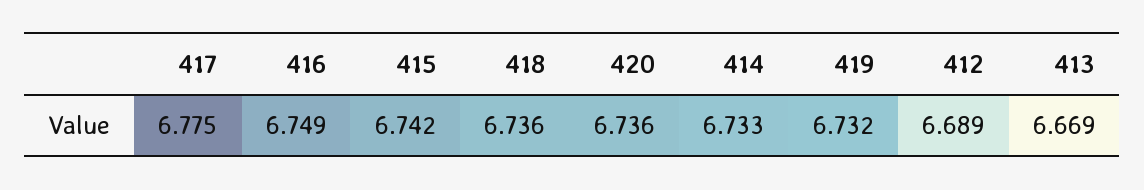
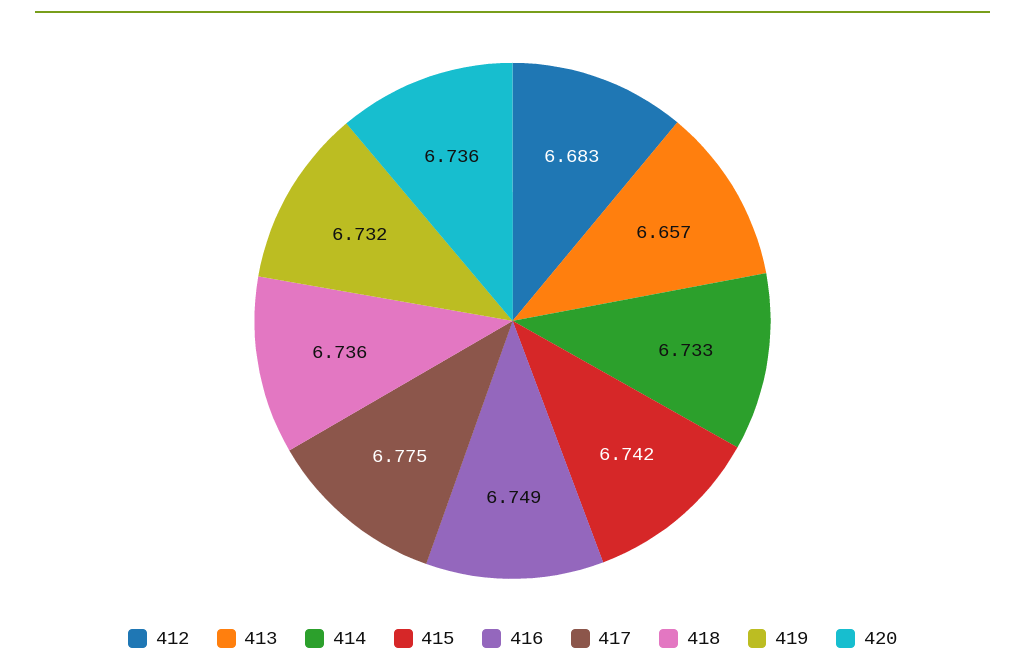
  {
    "417": 6.775,
    "416": 6.749,
    "415": 6.742,
    "418": 6.736,
    "420": 6.736,
    "414": 6.733,
    "419": 6.732,
-   "412": 6.689,
+   "412": 6.683,
-   "413": 6.669
+   "413": 6.657
  }

